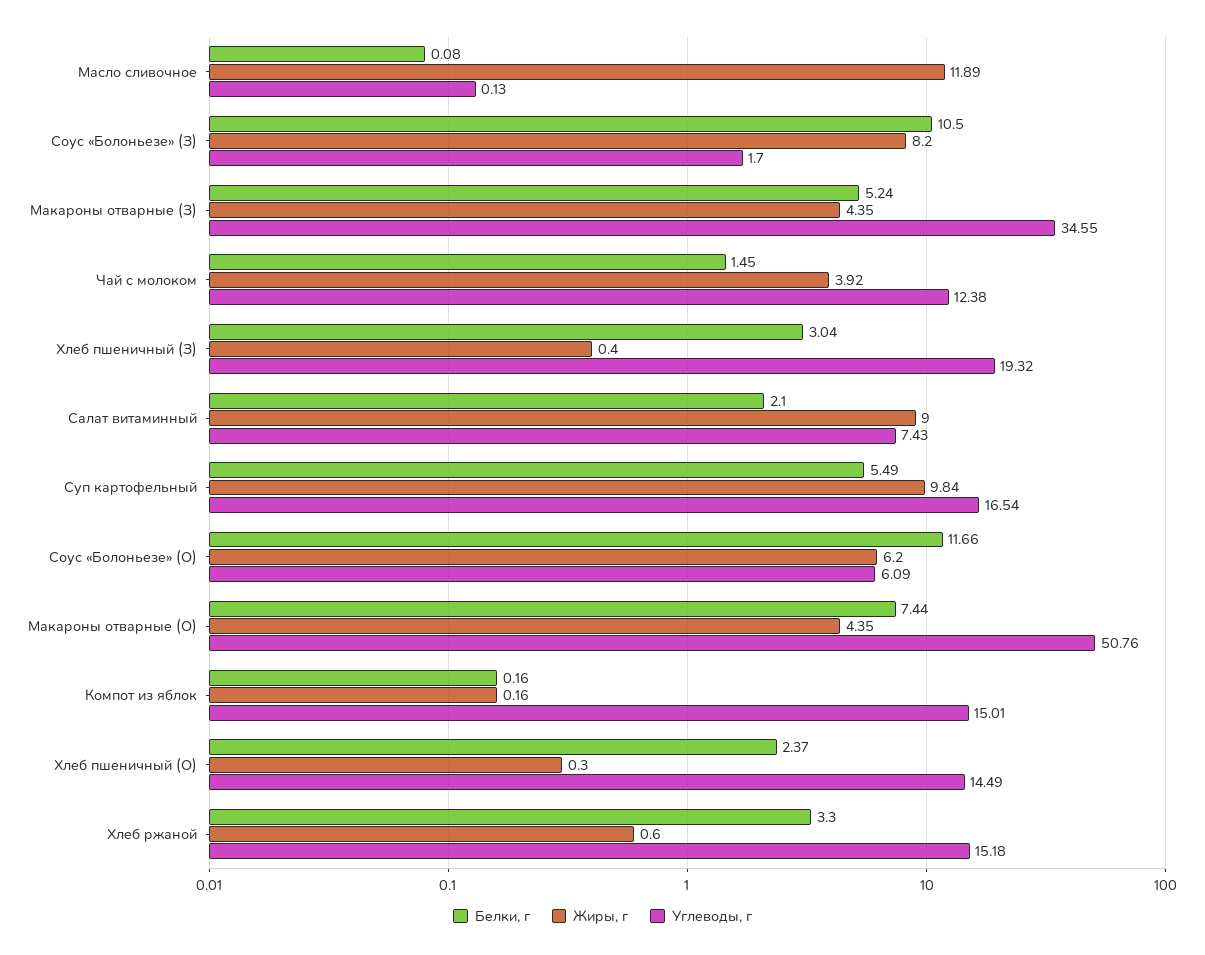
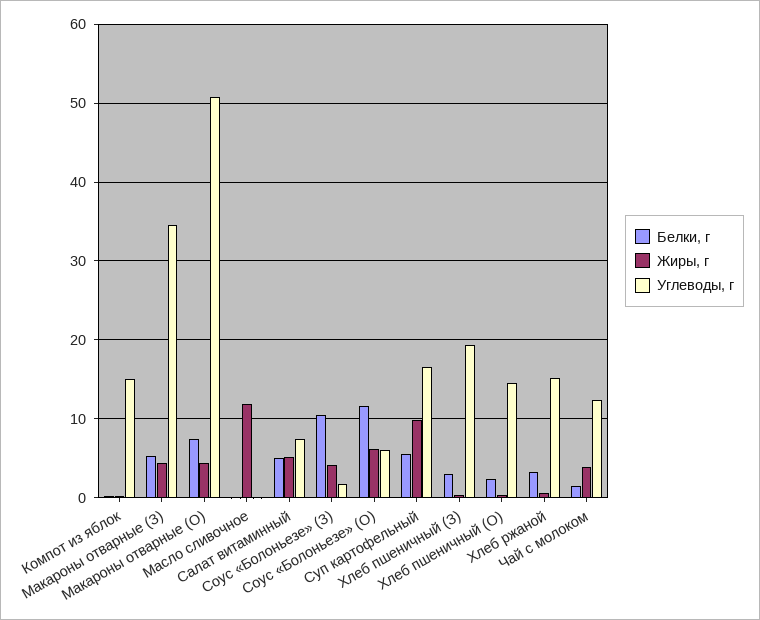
  {
    "Белки, г": {
      "Масло сливочное": 0.08,
      "Соус «Болоньезе» (З)": 10.5,
      "Макароны отварные (З)": 5.24,
      "Чай с молоком": 1.45,
      "Хлеб пшеничный (З)": 3.04,
-     "Салат витаминный": 2.1,
+     "Салат витаминный": 5,
      "Суп картофельный": 5.49,
      "Соус «Болоньезе» (О)": 11.66,
      "Макароны отварные (О)": 7.44,
      "Компот из яблок": 0.16,
      "Хлеб пшеничный (О)": 2.37,
      "Хлеб ржаной": 3.3
    },
    "Жиры, г": {
      "Масло сливочное": 11.89,
-     "Соус «Болоньезе» (З)": 8.2,
+     "Соус «Болоньезе» (З)": 4,
      "Макароны отварные (З)": 4.35,
      "Чай с молоком": 3.92,
      "Хлеб пшеничный (З)": 0.4,
-     "Салат витаминный": 9,
+     "Салат витаминный": 5,
      "Суп картофельный": 9.84,
      "Соус «Болоньезе» (О)": 6.2,
      "Макароны отварные (О)": 4.35,
      "Компот из яблок": 0.16,
      "Хлеб пшеничный (О)": 0.3,
      "Хлеб ржаной": 0.6
    },
    "Углеводы, г": {
      "Масло сливочное": 0.13,
      "Соус «Болоньезе» (З)": 1.7,
      "Макароны отварные (З)": 34.55,
      "Чай с молоком": 12.38,
      "Хлеб пшеничный (З)": 19.32,
      "Салат витаминный": 7.43,
      "Суп картофельный": 16.54,
      "Соус «Болоньезе» (О)": 6.09,
      "Макароны отварные (О)": 50.76,
      "Компот из яблок": 15.01,
      "Хлеб пшеничный (О)": 14.49,
      "Хлеб ржаной": 15.18
    }
  }

